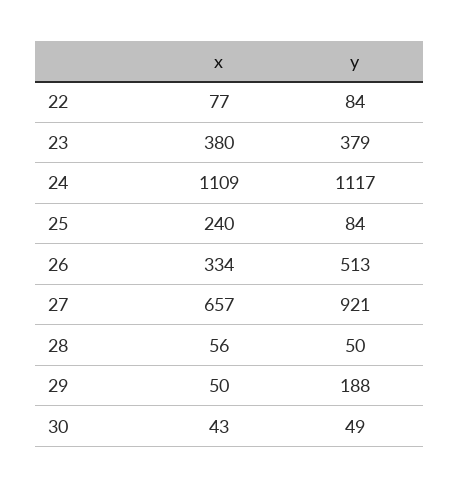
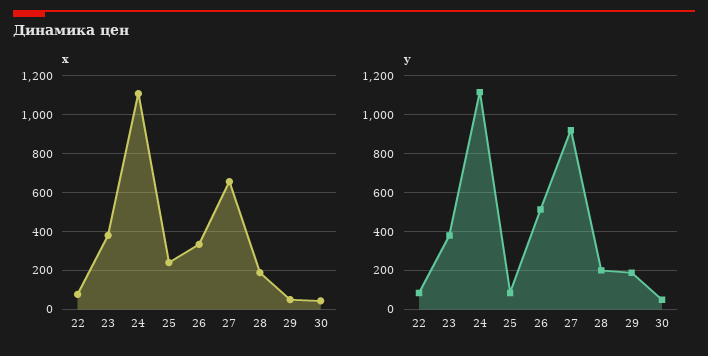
  {
    "x": {
      "22": 77,
      "23": 380,
      "24": 1109,
      "25": 240,
      "26": 334,
      "27": 657,
-     "28": 56,
+     "28": 200,
      "29": 50,
      "30": 43
    },
    "y": {
      "22": 84,
      "23": 379,
      "24": 1117,
      "25": 84,
      "26": 513,
      "27": 921,
-     "28": 50,
+     "28": 200,
      "29": 188,
      "30": 49
    }
  }

